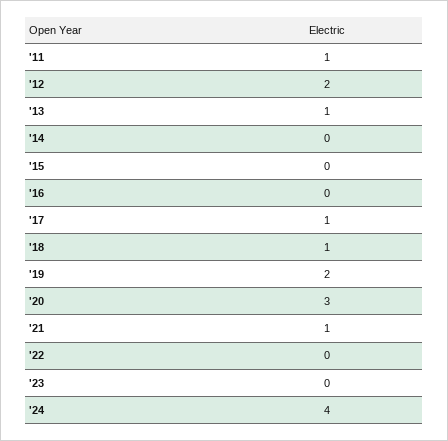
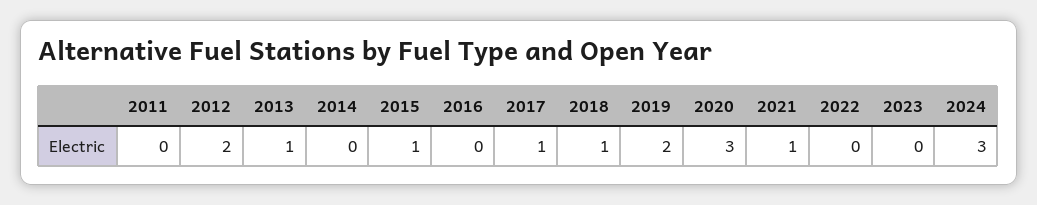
  {
-   "'11": 1,
+   "'11": 0,
    "'12": 2,
    "'13": 1,
    "'14": 0,
-   "'15": 0,
+   "'15": 1,
    "'16": 0,
    "'17": 1,
    "'18": 1,
    "'19": 2,
    "'20": 3,
    "'21": 1,
    "'22": 0,
    "'23": 0,
-   "'24": 4
+   "'24": 3
  }

